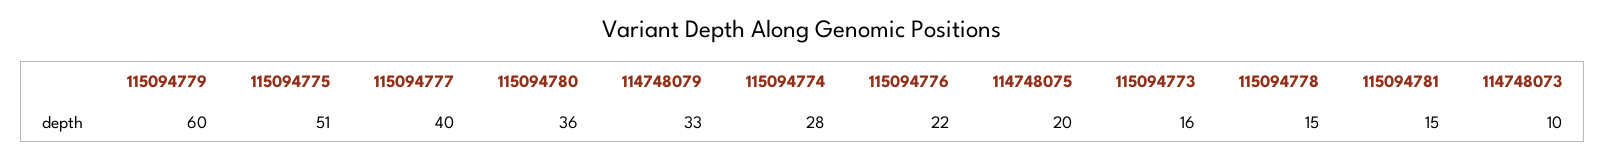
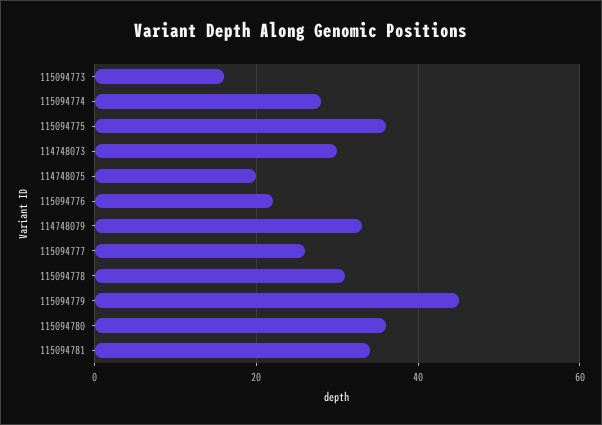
  {
-   "115094779": 60,
+   "115094779": 45,
-   "115094775": 51,
+   "115094775": 35,
-   "115094777": 40,
+   "115094777": 25,
    "115094780": 36,
    "114748079": 33,
    "115094774": 28,
    "115094776": 22,
    "114748075": 20,
    "115094773": 16,
-   "115094778": 15,
+   "115094778": 30,
-   "115094781": 15,
+   "115094781": 35,
-   "114748073": 10
+   "114748073": 30
  }

